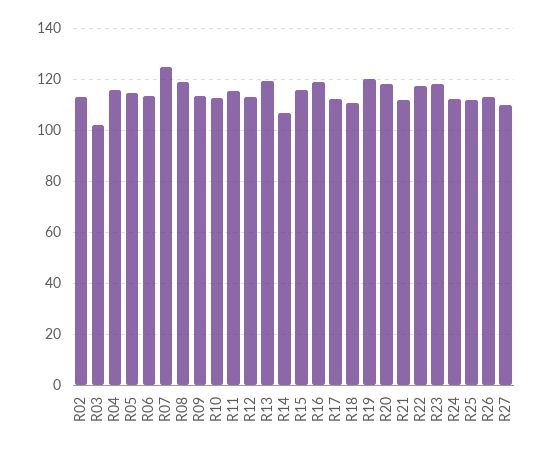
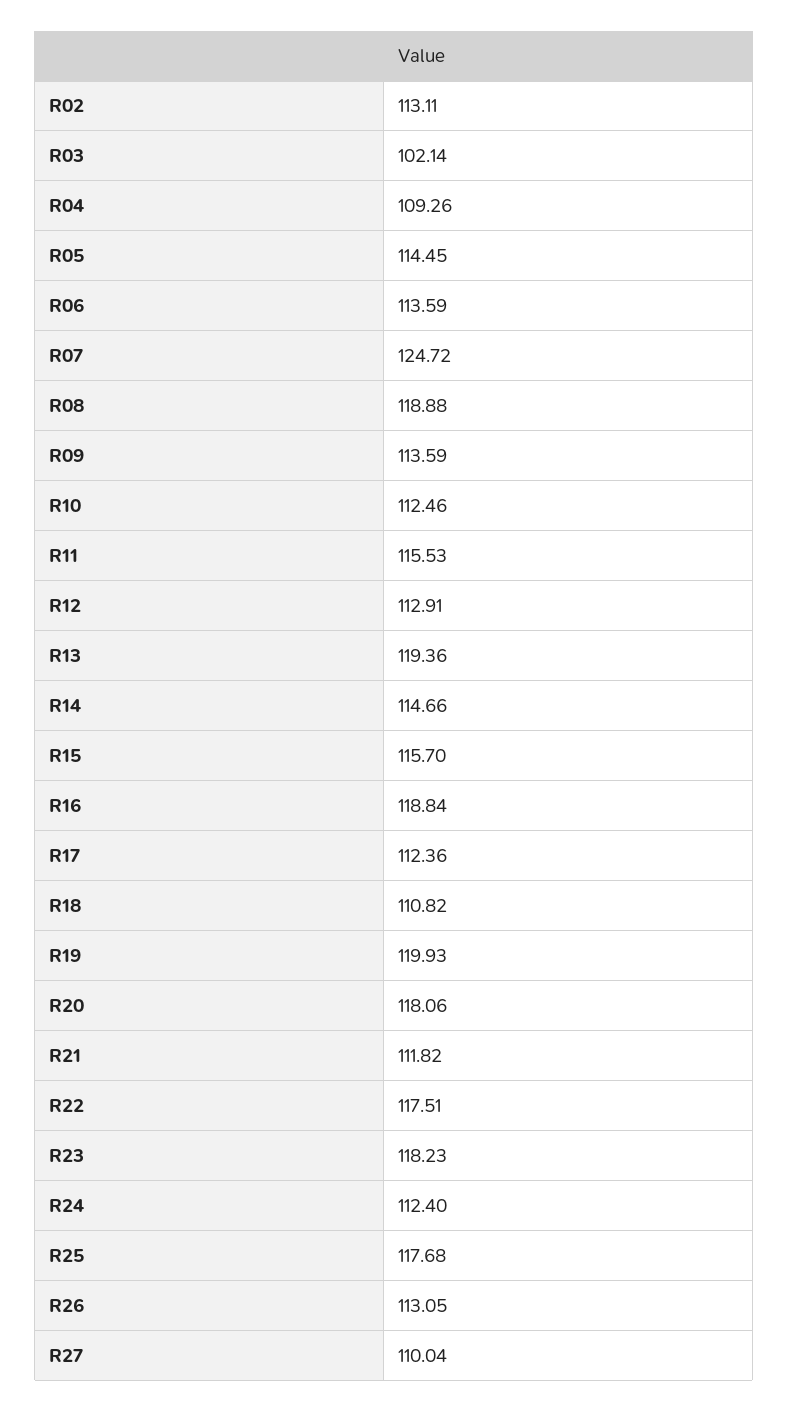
  {
    "R02": 113.11,
    "R03": 102.14,
-   "R04": 115,
+   "R04": 109.26,
    "R05": 114.45,
    "R06": 113.59,
    "R07": 124.72,
    "R08": 118.88,
    "R09": 113.59,
    "R10": 112.46,
    "R11": 115.53,
    "R12": 112.91,
    "R13": 119.36,
-   "R14": 107.5,
+   "R14": 114.66,
    "R15": 115.7,
    "R16": 118.84,
    "R17": 112.36,
    "R18": 110.82,
    "R19": 119.93,
    "R20": 118.06,
    "R21": 111.82,
    "R22": 117.51,
    "R23": 118.23,
    "R24": 112.4,
-   "R25": 112.5,
+   "R25": 117.68,
    "R26": 113.05,
    "R27": 110.04
  }

